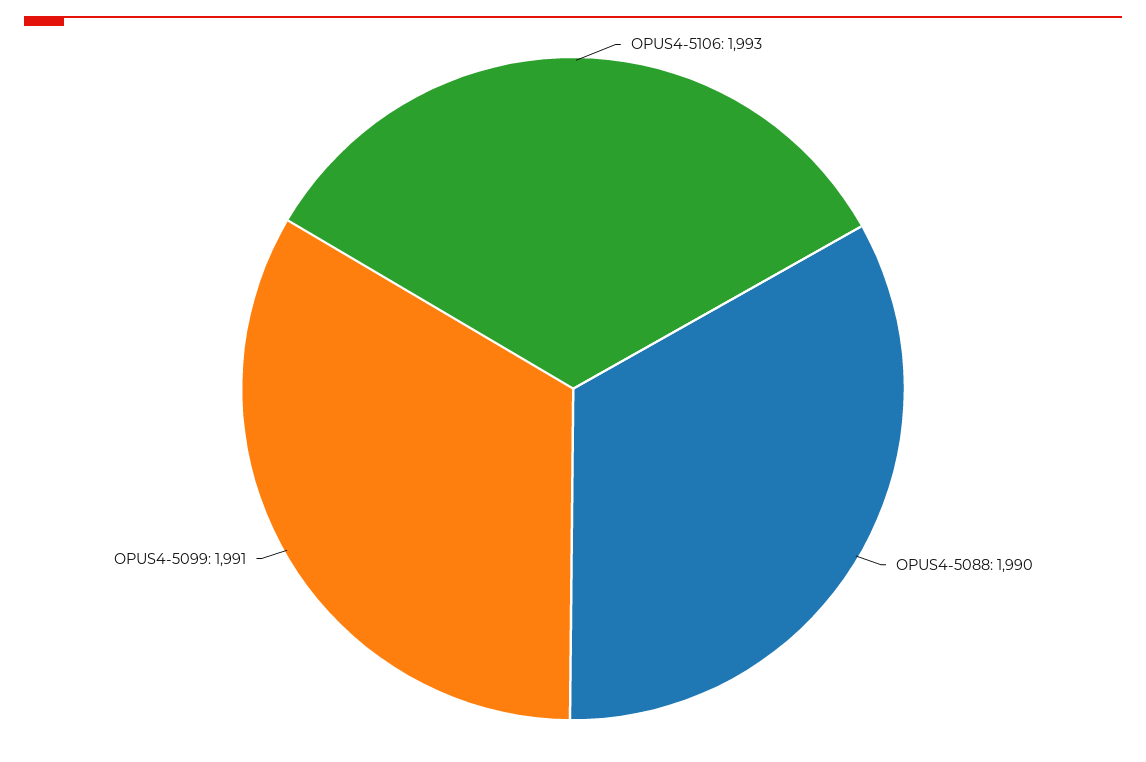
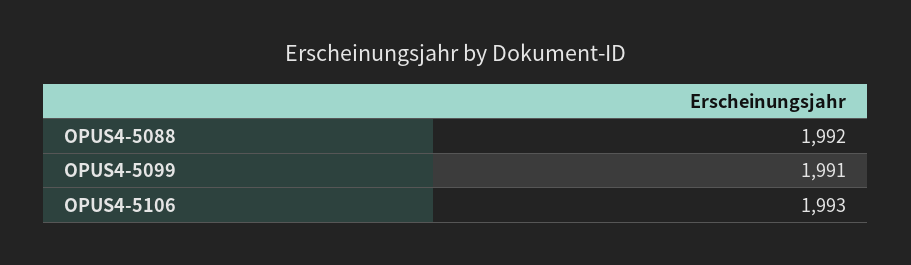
  {
    "OPUS4-5106": 1993,
-   "OPUS4-5088": 1990,
+   "OPUS4-5088": 1992,
    "OPUS4-5099": 1991
  }

